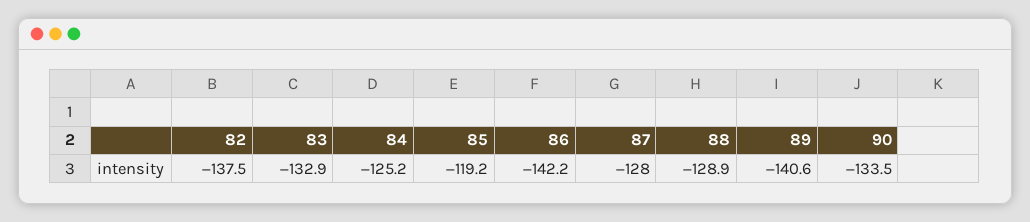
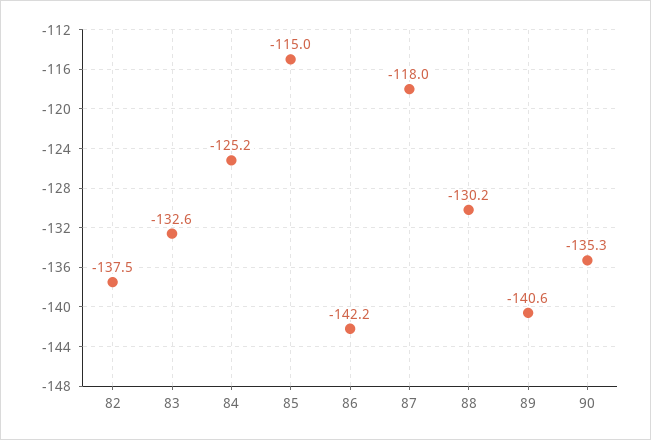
  {
    "82": -137.5,
-   "83": -132.9,
+   "83": -132.6,
    "84": -125.2,
-   "85": -119.2,
+   "85": -115,
    "86": -142.2,
-   "87": -128,
+   "87": -118,
-   "88": -128.9,
+   "88": -130.2,
    "89": -140.6,
-   "90": -133.5
+   "90": -135.3
  }

